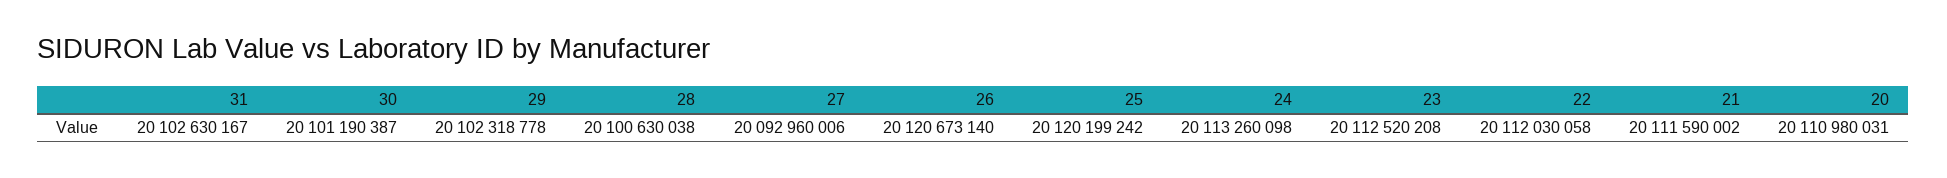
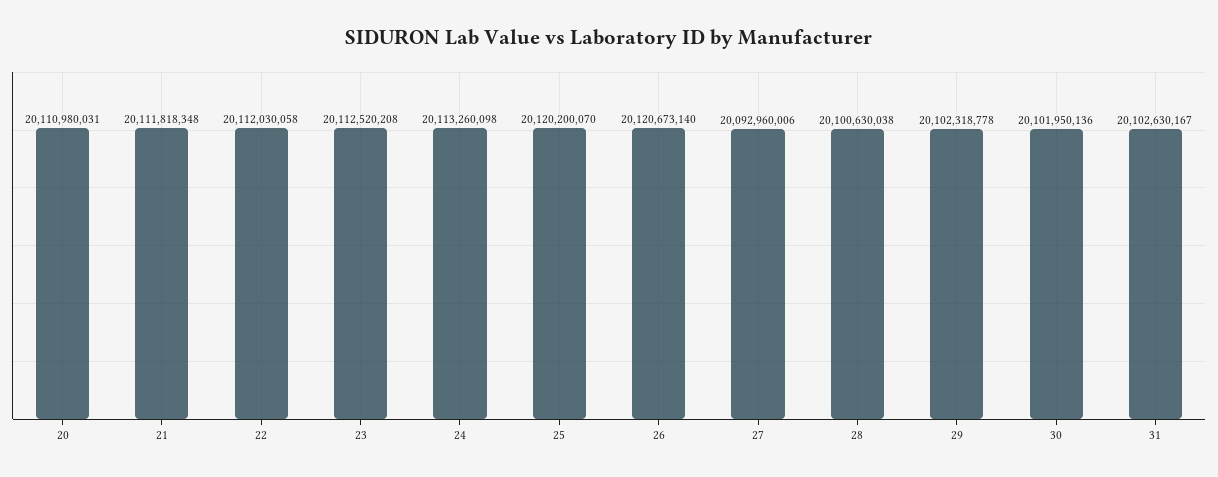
  {
    "31": 20102630167,
-   "30": 20101190387,
+   "30": 20101950136,
    "29": 20102318778,
    "28": 20100630038,
    "27": 20092960006,
    "26": 20120673140,
-   "25": 20120199242,
+   "25": 20120200070,
    "24": 20113260098,
    "23": 20112520208,
    "22": 20112030058,
-   "21": 20111590002,
+   "21": 20111818348,
    "20": 20110980031
  }

